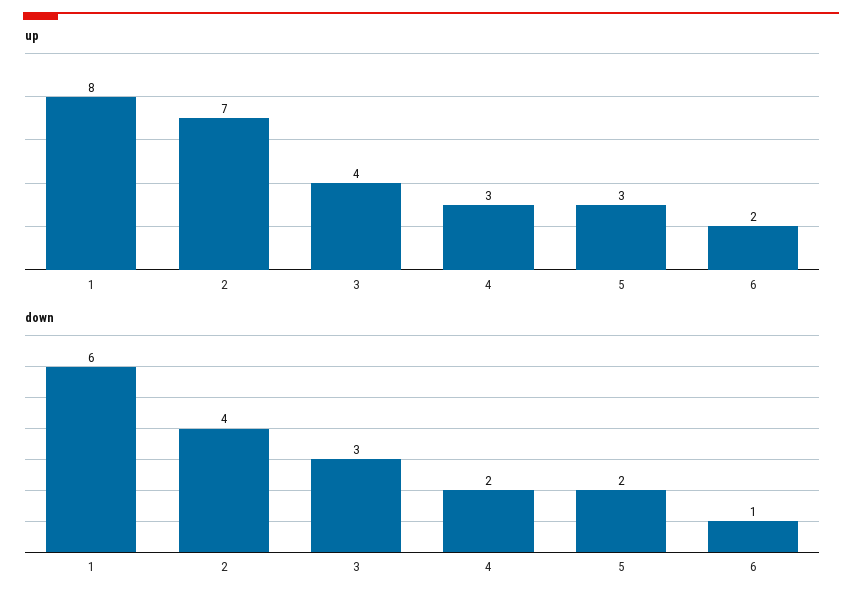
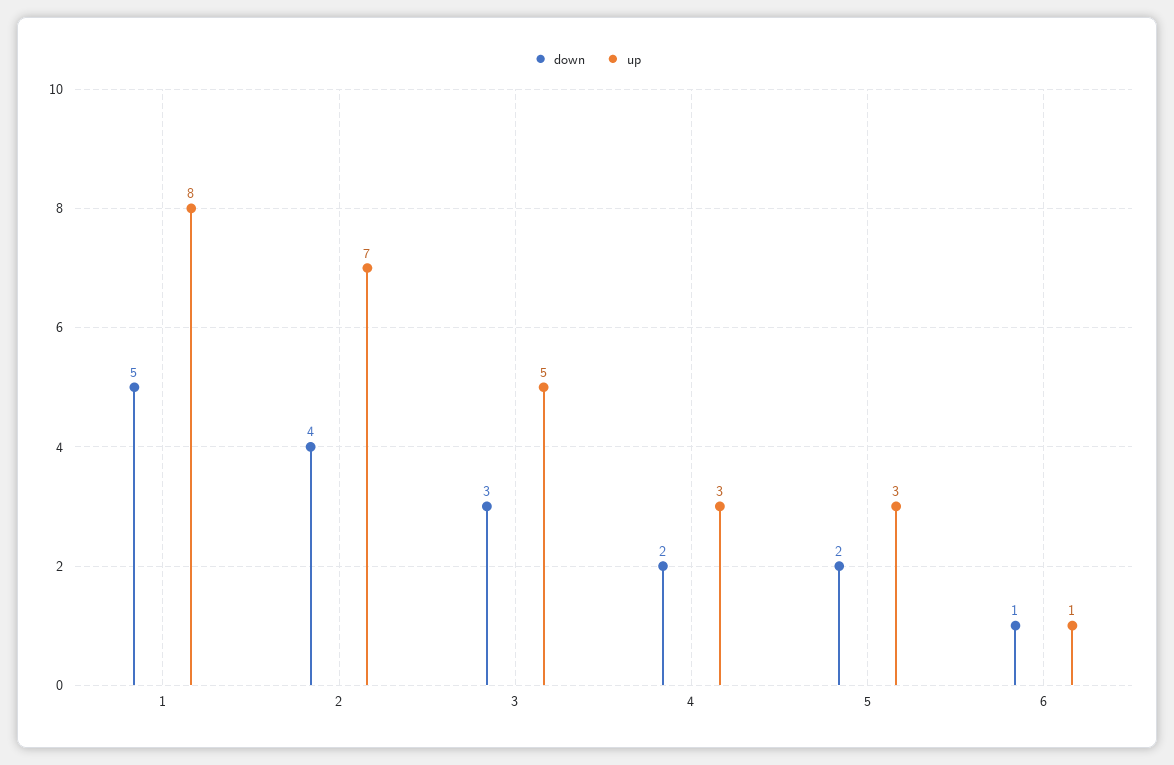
  {
    "up": {
      "1": 8,
      "2": 7,
-     "3": 4,
+     "3": 5,
      "4": 3,
      "5": 3,
-     "6": 2
+     "6": 1
    },
    "down": {
-     "1": 6,
+     "1": 5,
      "2": 4,
      "3": 3,
      "4": 2,
      "5": 2,
      "6": 1
    }
  }

